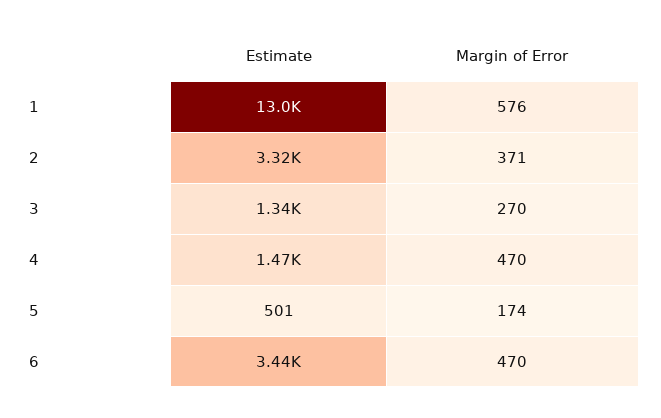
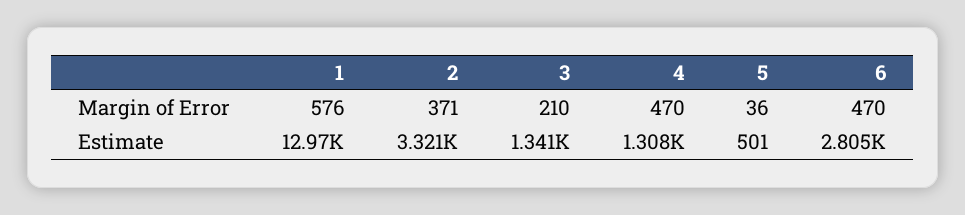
  {
    "Estimate": {
      "1": 12970,
      "2": 3321,
      "3": 1341,
-     "4": 1470,
+     "4": 1308,
      "5": 501,
-     "6": 3440
+     "6": 2805
    },
    "Margin of Error": {
      "1": 576,
      "2": 371,
-     "3": 270,
+     "3": 210,
      "4": 470,
-     "5": 174,
+     "5": 36,
      "6": 470
    }
  }

